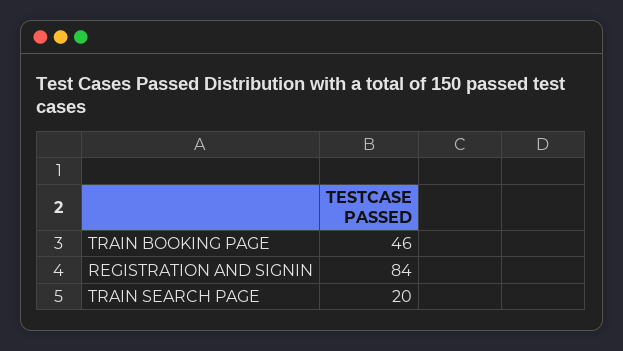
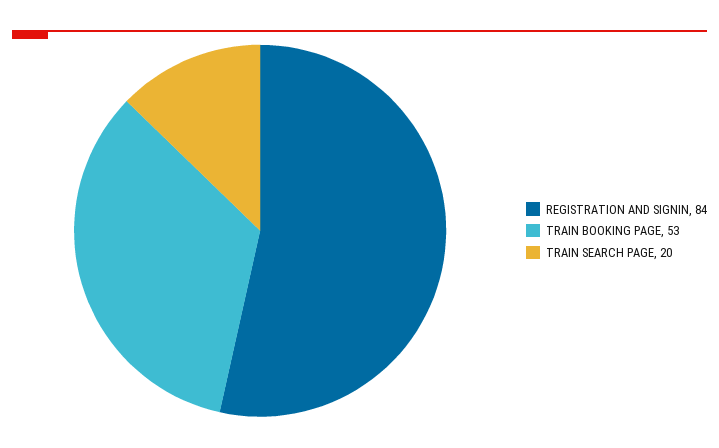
  {
-   "TRAIN BOOKING PAGE": 46,
+   "TRAIN BOOKING PAGE": 53,
    "REGISTRATION AND SIGNIN": 84,
    "TRAIN SEARCH PAGE": 20
  }

